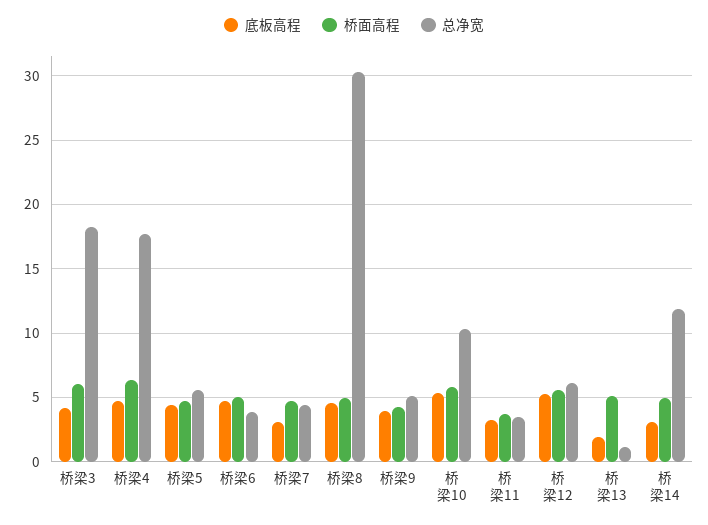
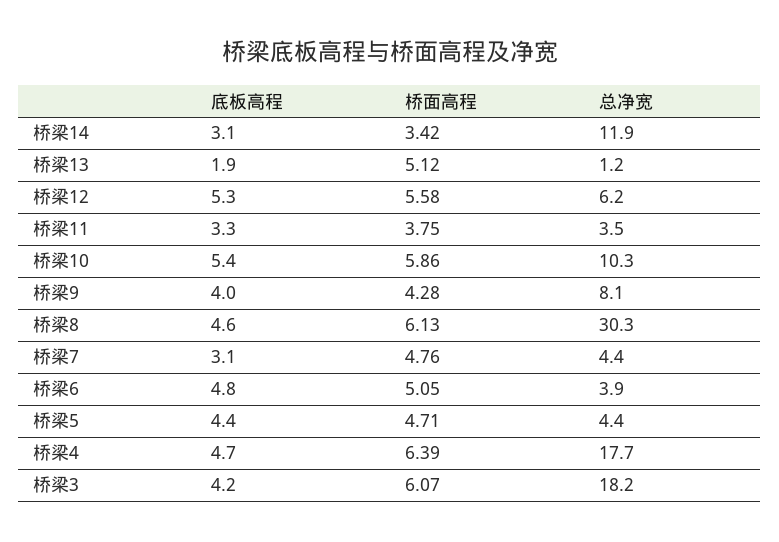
  {
    "底板高程": {
      "桥梁3": 4.2,
      "桥梁4": 4.7,
      "桥梁5": 4.4,
      "桥梁6": 4.8,
      "桥梁7": 3.1,
      "桥梁8": 4.6,
      "桥梁9": 4,
      "桥梁10": 5.4,
      "桥梁11": 3.3,
      "桥梁12": 5.3,
      "桥梁13": 1.9,
      "桥梁14": 3.1
    },
    "桥面高程": {
      "桥梁3": 6.07,
      "桥梁4": 6.39,
      "桥梁5": 4.71,
      "桥梁6": 5.05,
      "桥梁7": 4.76,
-     "桥梁8": 5,
+     "桥梁8": 6.13,
      "桥梁9": 4.28,
      "桥梁10": 5.86,
      "桥梁11": 3.75,
      "桥梁12": 5.58,
      "桥梁13": 5.12,
-     "桥梁14": 5
+     "桥梁14": 3.42
    },
    "总净宽": {
      "桥梁3": 18.2,
      "桥梁4": 17.7,
-     "桥梁5": 5.5,
+     "桥梁5": 4.4,
      "桥梁6": 3.9,
      "桥梁7": 4.4,
      "桥梁8": 30.3,
-     "桥梁9": 5,
+     "桥梁9": 8.1,
      "桥梁10": 10.3,
      "桥梁11": 3.5,
      "桥梁12": 6.2,
      "桥梁13": 1.2,
      "桥梁14": 11.9
    }
  }

